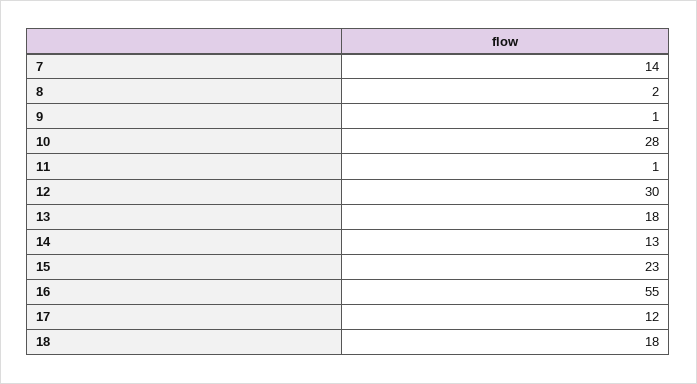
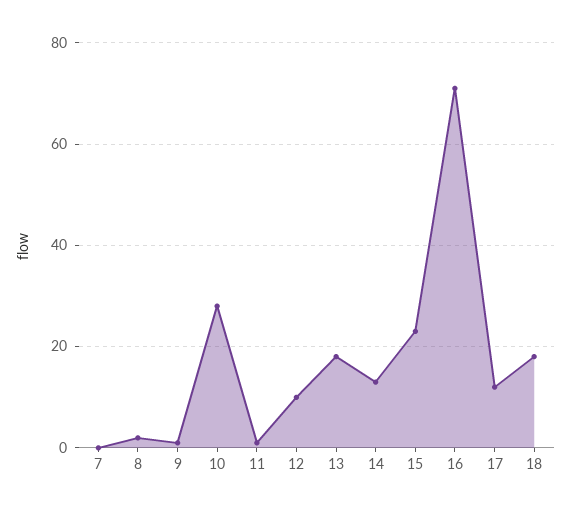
  {
-   "7": 14,
+   "7": 0,
    "8": 2,
    "9": 1,
    "10": 28,
    "11": 1,
-   "12": 30,
+   "12": 10,
    "13": 18,
    "14": 13,
    "15": 23,
-   "16": 55,
+   "16": 70,
    "17": 12,
    "18": 18
  }

